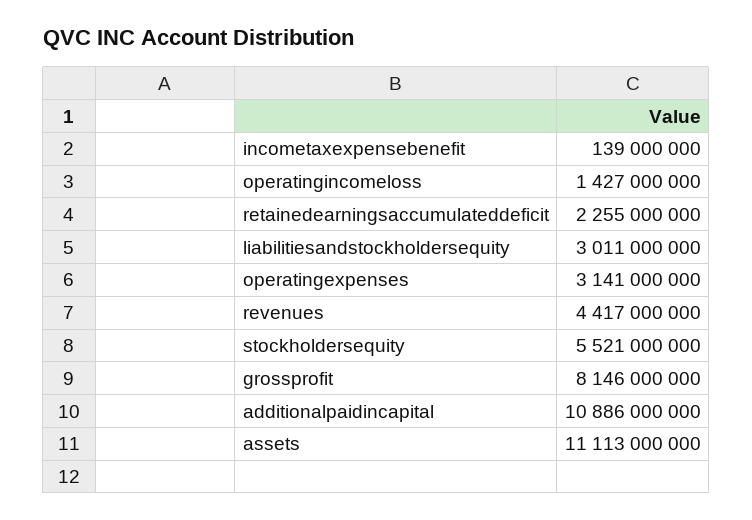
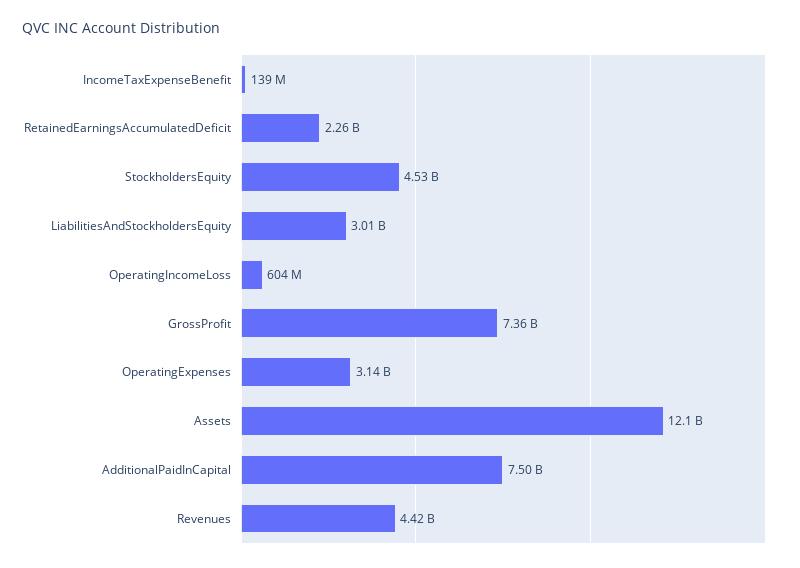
  {
    "incometaxexpensebenefit": 139000000,
-   "operatingincomeloss": 1427000000,
+   "operatingincomeloss": 604000000,
    "retainedearningsaccumulateddeficit": 2255000000,
    "liabilitiesandstockholdersequity": 3011000000,
    "operatingexpenses": 3141000000,
    "revenues": 4417000000,
-   "stockholdersequity": 5521000000,
+   "stockholdersequity": 4530000000,
-   "grossprofit": 8146000000,
+   "grossprofit": 7360000000,
-   "additionalpaidincapital": 10886000000,
+   "additionalpaidincapital": 7500000000,
-   "assets": 11113000000
+   "assets": 12100000000
  }

